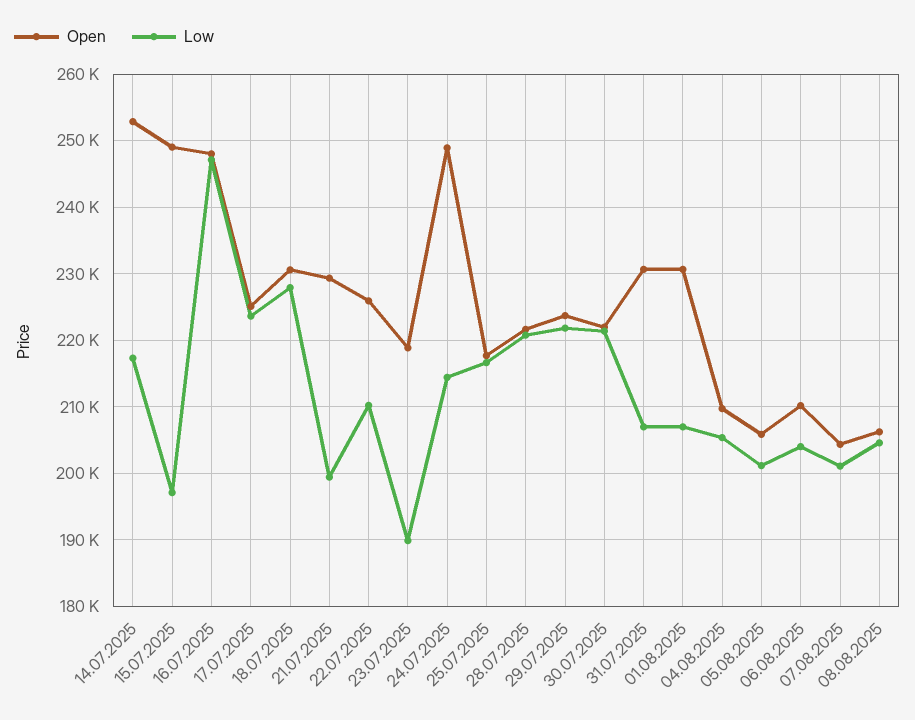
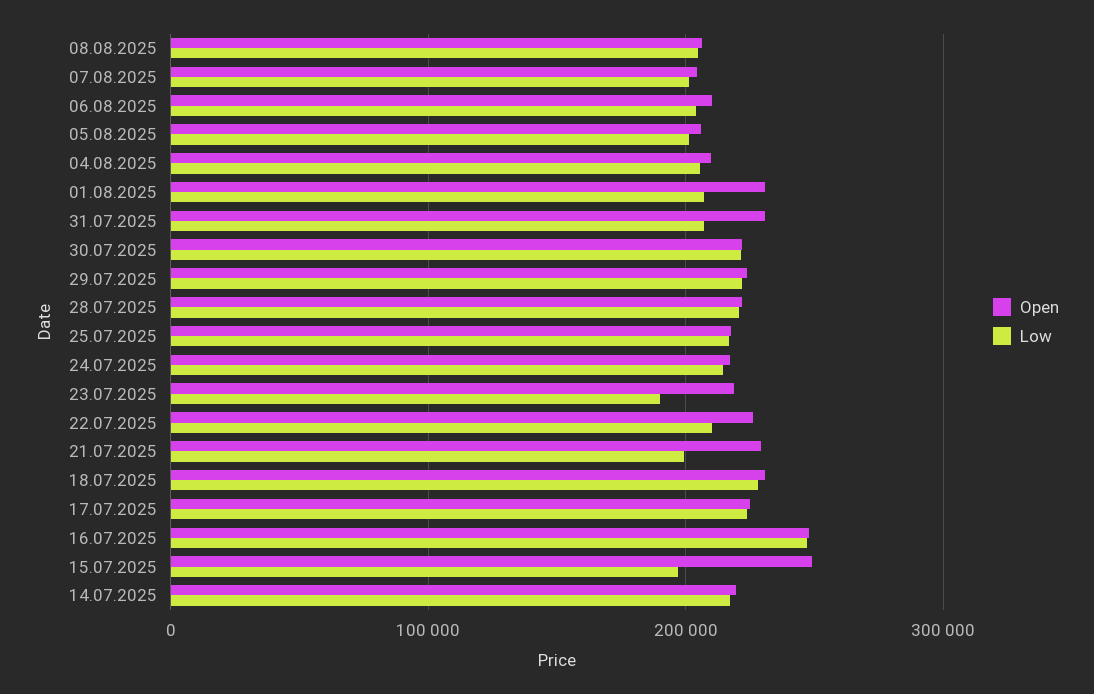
  {
    "Open": {
-     "14.07.2025": 253000,
+     "14.07.2025": 220000,
      "15.07.2025": 249000,
      "16.07.2025": 248000,
      "17.07.2025": 225000,
      "18.07.2025": 231000,
      "21.07.2025": 229000,
      "22.07.2025": 226000,
      "23.07.2025": 219000,
-     "24.07.2025": 249000,
+     "24.07.2025": 220000,
      "25.07.2025": 218000,
      "28.07.2025": 222000,
      "29.07.2025": 224000,
      "30.07.2025": 222000,
      "31.07.2025": 231000,
      "01.08.2025": 231000,
      "04.08.2025": 210000,
      "05.08.2025": 206000,
      "06.08.2025": 210000,
      "07.08.2025": 204000,
      "08.08.2025": 206000
    },
    "Low": {
      "14.07.2025": 217000,
      "15.07.2025": 197000,
      "16.07.2025": 247000,
      "17.07.2025": 224000,
      "18.07.2025": 228000,
      "21.07.2025": 199000,
      "22.07.2025": 210000,
      "23.07.2025": 190000,
      "24.07.2025": 214000,
      "25.07.2025": 217000,
      "28.07.2025": 221000,
      "29.07.2025": 222000,
      "30.07.2025": 221000,
      "31.07.2025": 207000,
      "01.08.2025": 207000,
      "04.08.2025": 205000,
      "05.08.2025": 201000,
      "06.08.2025": 204000,
      "07.08.2025": 201000,
      "08.08.2025": 205000
    }
  }

